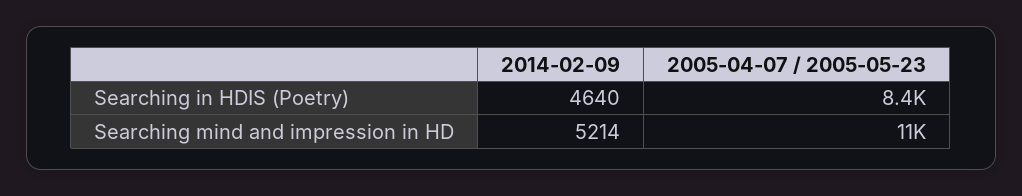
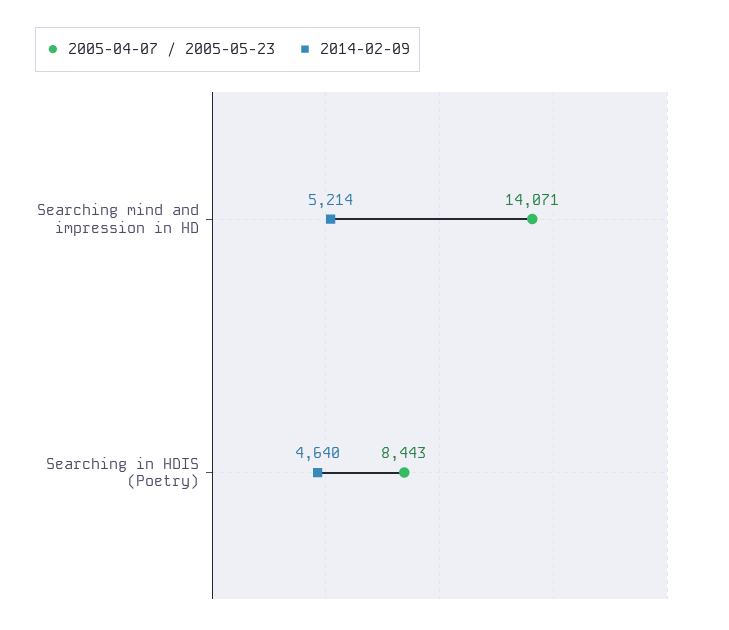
  {
    "2014-02-09": {
      "Searching in HDIS (Poetry)": 4640,
      "Searching mind and impression in HD": 5214
    },
    "2005-04-07 / 2005-05-23": {
      "Searching in HDIS (Poetry)": 8443,
-     "Searching mind and impression in HD": 11000
+     "Searching mind and impression in HD": 14071
    }
  }

